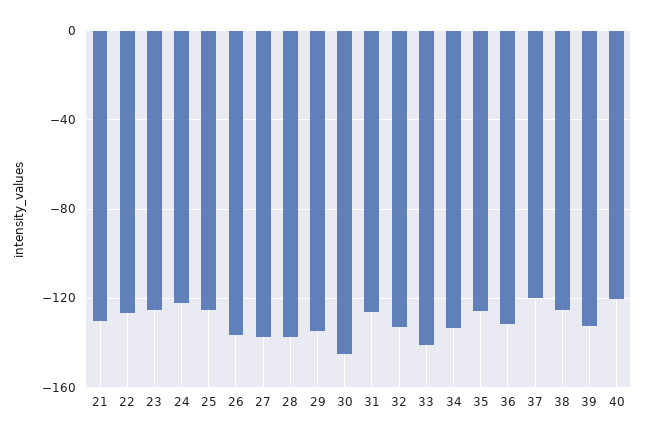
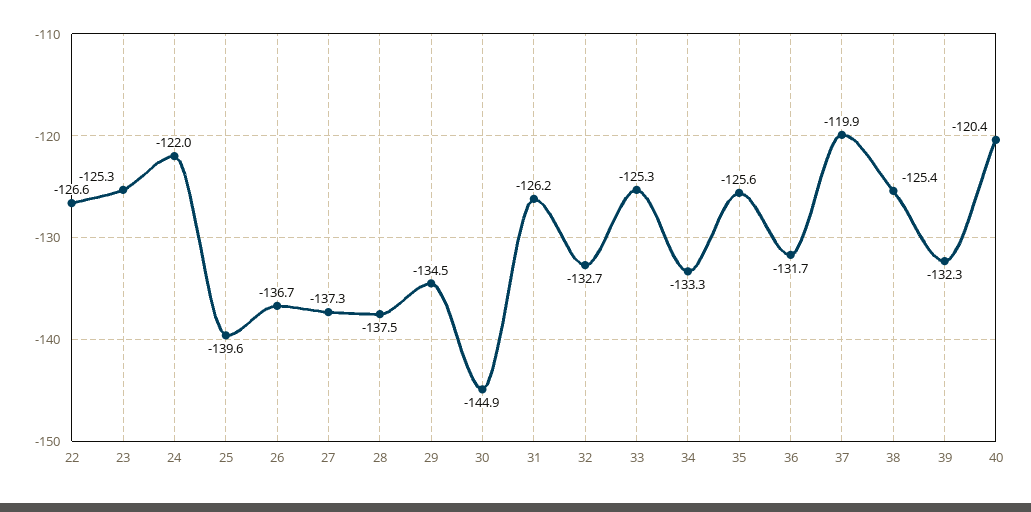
  {
-   "21": -130,
    "22": -126.6,
    "23": -125.3,
    "24": -122,
-   "25": -125,
+   "25": -139.6,
    "26": -136.7,
    "27": -137.3,
    "28": -137.5,
    "29": -134.5,
    "30": -144.9,
    "31": -126.2,
    "32": -132.7,
-   "33": -140,
+   "33": -125.3,
    "34": -133.3,
    "35": -125.6,
    "36": -131.7,
    "37": -119.9,
    "38": -125.4,
    "39": -132.3,
    "40": -120.4
  }

